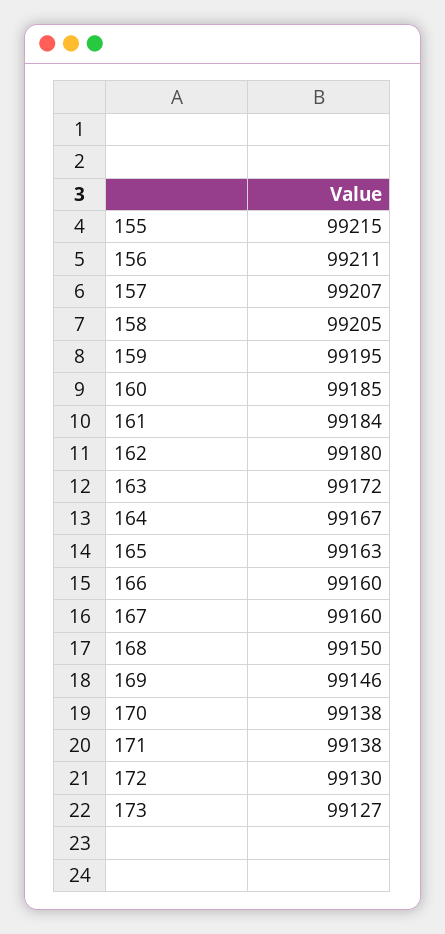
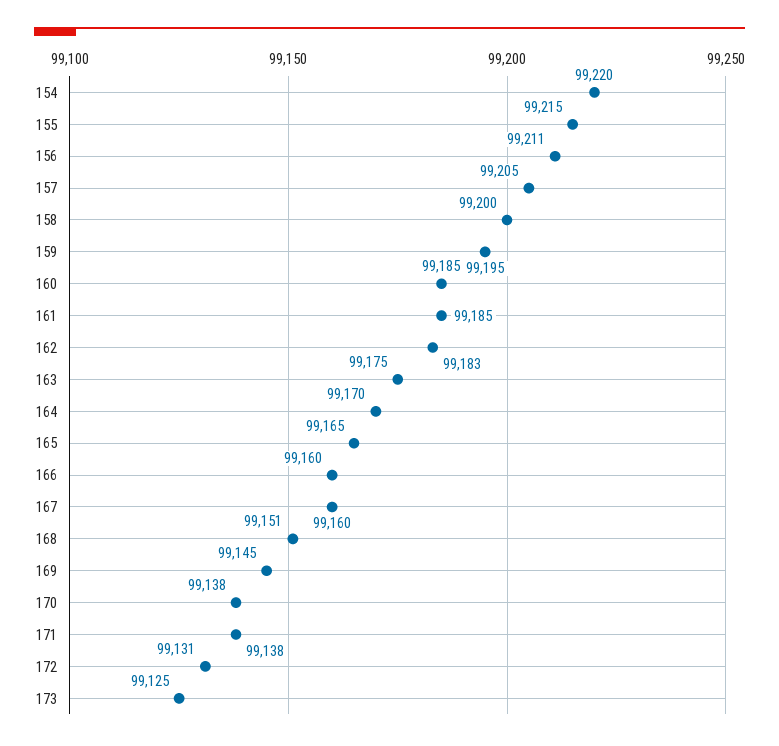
  {
    "155": 99215,
    "156": 99211,
-   "157": 99207,
+   "157": 99205,
-   "158": 99205,
+   "158": 99200,
    "159": 99195,
    "160": 99185,
-   "161": 99184,
+   "161": 99185,
-   "162": 99180,
+   "162": 99183,
-   "163": 99172,
+   "163": 99175,
-   "164": 99167,
+   "164": 99170,
-   "165": 99163,
+   "165": 99165,
    "166": 99160,
    "167": 99160,
-   "168": 99150,
+   "168": 99151,
-   "169": 99146,
+   "169": 99145,
    "170": 99138,
    "171": 99138,
-   "172": 99130,
+   "172": 99131,
-   "173": 99127
+   "173": 99125,
+   "154": 99220
  }

